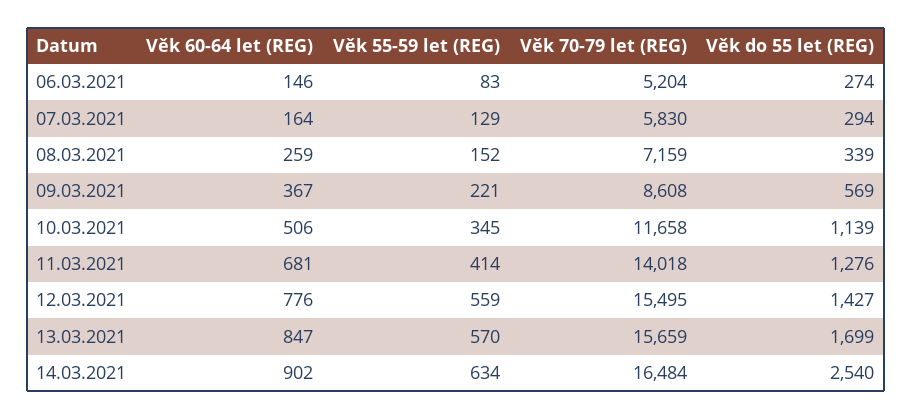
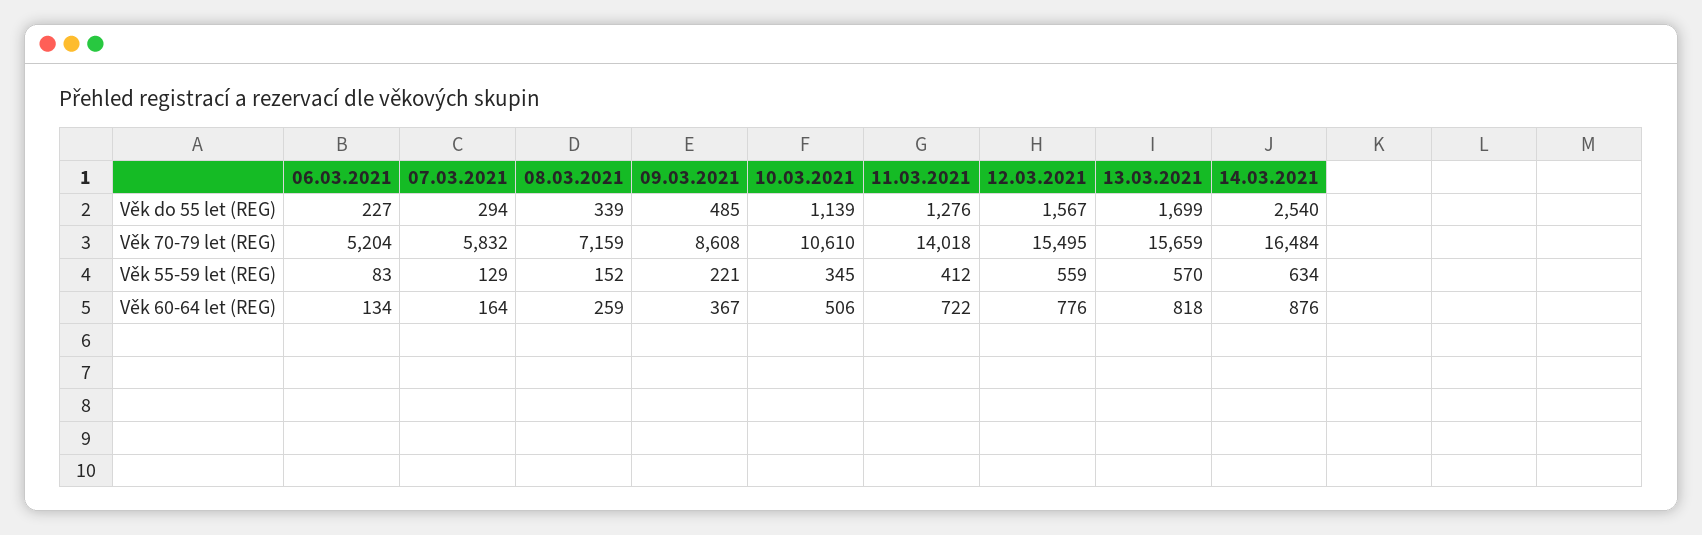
  {
    "Věk 60-64 let (REG)": {
-     "06.03.2021": 146,
+     "06.03.2021": 134,
      "07.03.2021": 164,
      "08.03.2021": 259,
      "09.03.2021": 367,
      "10.03.2021": 506,
-     "11.03.2021": 681,
+     "11.03.2021": 722,
      "12.03.2021": 776,
-     "13.03.2021": 847,
+     "13.03.2021": 818,
-     "14.03.2021": 902
+     "14.03.2021": 876
    },
    "Věk 55-59 let (REG)": {
      "06.03.2021": 83,
      "07.03.2021": 129,
      "08.03.2021": 152,
      "09.03.2021": 221,
      "10.03.2021": 345,
-     "11.03.2021": 414,
+     "11.03.2021": 412,
      "12.03.2021": 559,
      "13.03.2021": 570,
      "14.03.2021": 634
    },
    "Věk 70-79 let (REG)": {
      "06.03.2021": 5204,
-     "07.03.2021": 5830,
+     "07.03.2021": 5832,
      "08.03.2021": 7159,
      "09.03.2021": 8608,
-     "10.03.2021": 11658,
+     "10.03.2021": 10610,
      "11.03.2021": 14018,
      "12.03.2021": 15495,
      "13.03.2021": 15659,
      "14.03.2021": 16484
    },
    "Věk do 55 let (REG)": {
-     "06.03.2021": 274,
+     "06.03.2021": 227,
      "07.03.2021": 294,
      "08.03.2021": 339,
-     "09.03.2021": 569,
+     "09.03.2021": 485,
      "10.03.2021": 1139,
      "11.03.2021": 1276,
-     "12.03.2021": 1427,
+     "12.03.2021": 1567,
      "13.03.2021": 1699,
      "14.03.2021": 2540
    }
  }

